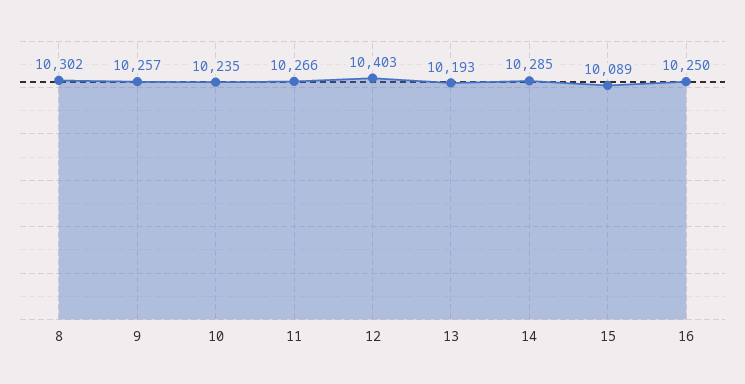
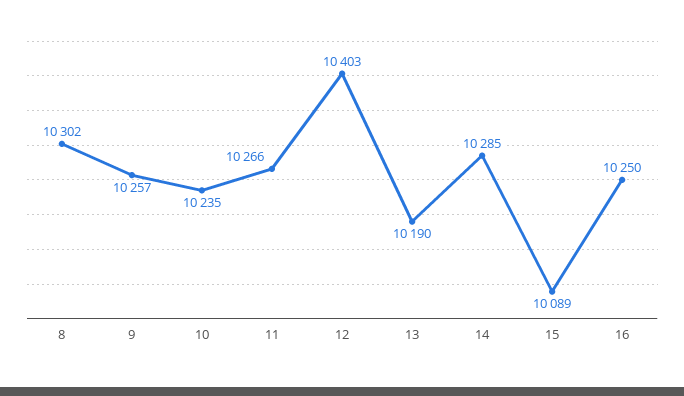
  {
    "8": 10302,
    "9": 10257,
    "10": 10235,
    "11": 10266,
    "12": 10403,
-   "13": 10193,
+   "13": 10190,
    "14": 10285,
    "15": 10089,
    "16": 10250
  }

